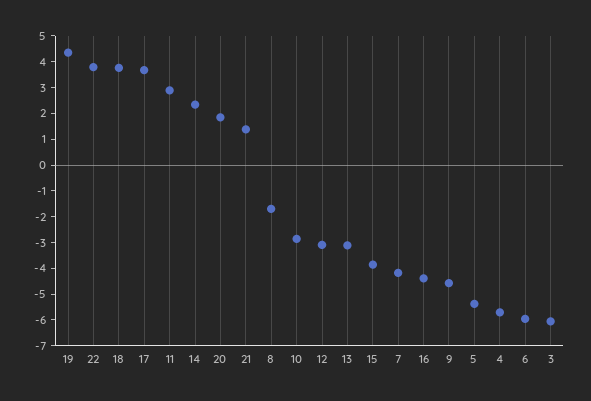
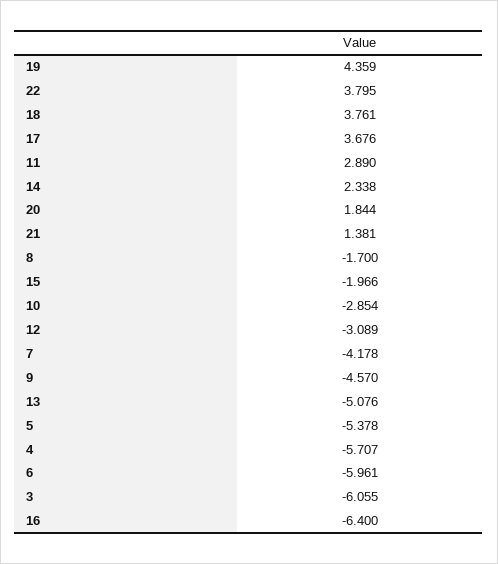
  {
    "19": 4.359,
    "22": 3.795,
    "18": 3.761,
    "17": 3.676,
    "11": 2.89,
    "14": 2.338,
    "20": 1.844,
    "21": 1.381,
    "8": -1.7,
    "10": -2.854,
    "12": -3.089,
-   "13": -3,
+   "13": -5.076,
-   "15": -4,
+   "15": -1.966,
    "7": -4.178,
-   "16": -4.5,
+   "16": -6.4,
    "9": -4.57,
    "5": -5.378,
    "4": -5.707,
    "6": -5.961,
    "3": -6.055
  }

